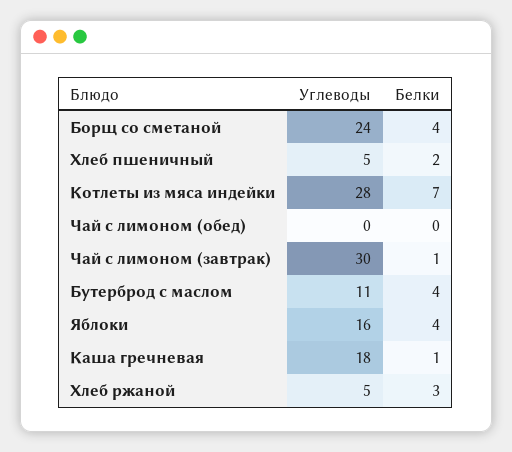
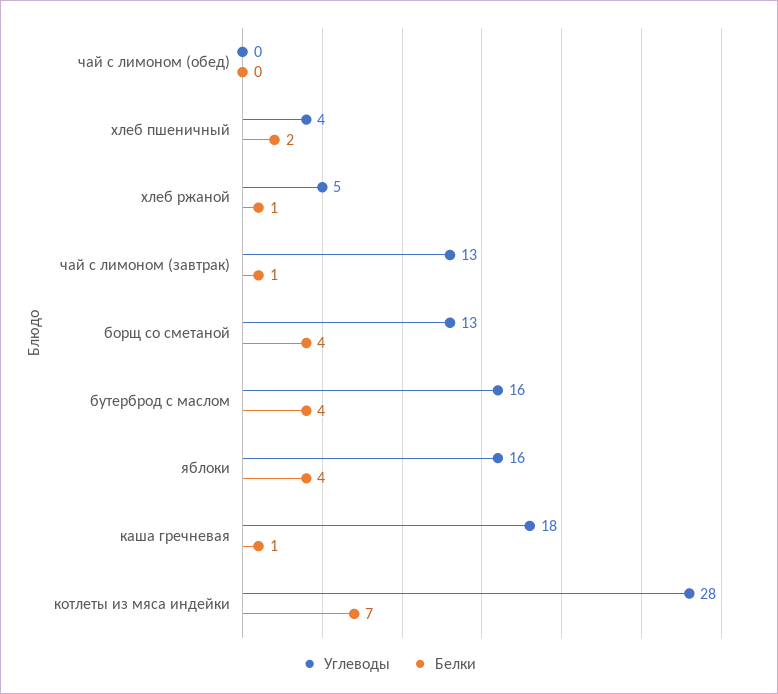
  {
    "Углеводы": {
-     "Борщ со сметаной": 24,
+     "Борщ со сметаной": 13,
-     "Хлеб пшеничный": 5,
+     "Хлеб пшеничный": 4,
      "Котлеты из мяса индейки": 28,
      "Чай с лимоном (обед)": 0,
-     "Чай с лимоном (завтрак)": 30,
+     "Чай с лимоном (завтрак)": 13,
-     "Бутерброд с маслом": 11,
+     "Бутерброд с маслом": 16,
      "Яблоки": 16,
      "Каша гречневая": 18,
      "Хлеб ржаной": 5
    },
    "Белки": {
      "Борщ со сметаной": 4,
      "Хлеб пшеничный": 2,
      "Котлеты из мяса индейки": 7,
      "Чай с лимоном (обед)": 0,
      "Чай с лимоном (завтрак)": 1,
      "Бутерброд с маслом": 4,
      "Яблоки": 4,
      "Каша гречневая": 1,
-     "Хлеб ржаной": 3
+     "Хлеб ржаной": 1
    }
  }

